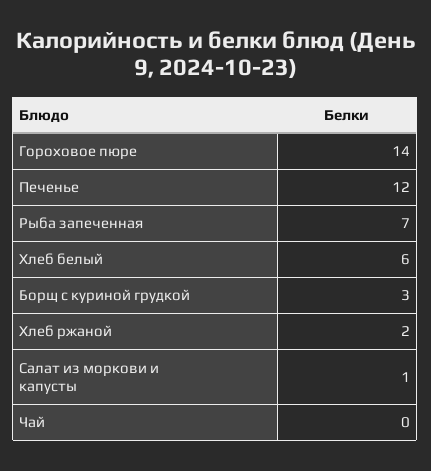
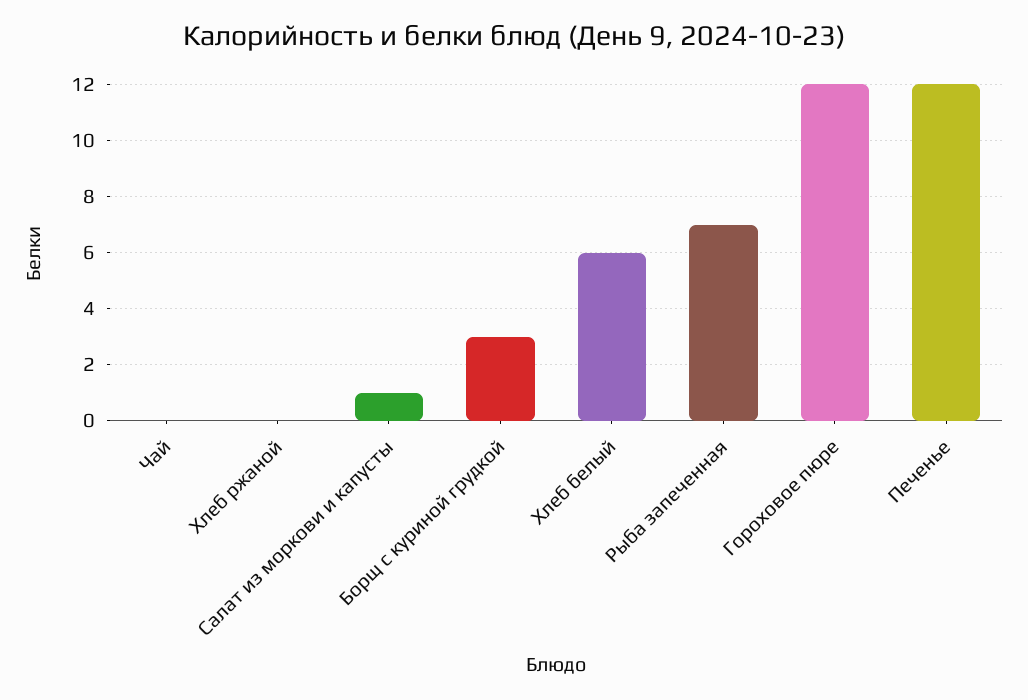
  {
-   "Гороховое пюре": 14,
+   "Гороховое пюре": 12,
    "Печенье": 12,
    "Рыба запеченная": 7,
    "Хлеб белый": 6,
    "Борщ с куриной грудкой": 3,
-   "Хлеб ржаной": 2,
+   "Хлеб ржаной": 0,
    "Салат из моркови и капусты": 1,
    "Чай": 0
  }

